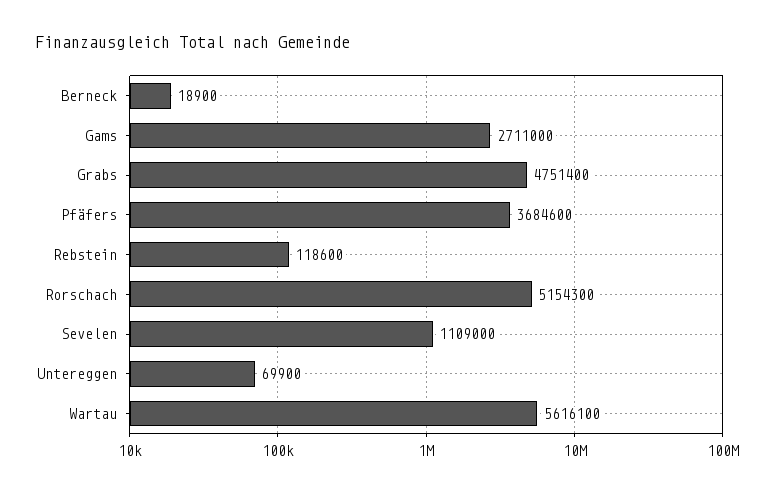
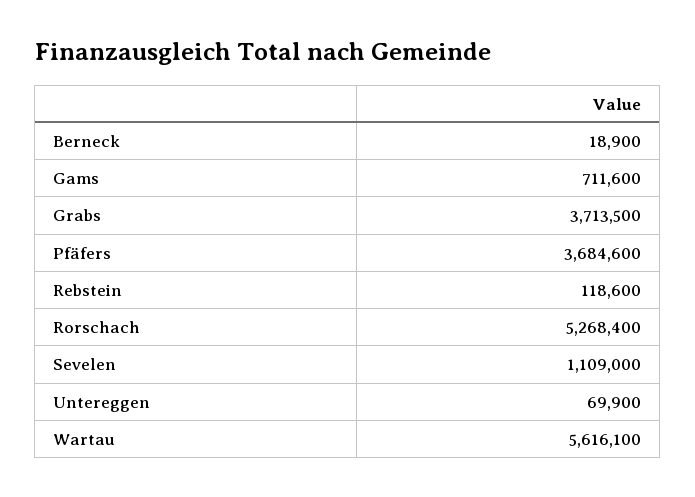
  {
    "Berneck": 18900,
-   "Gams": 2711000,
+   "Gams": 711600,
-   "Grabs": 4751400,
+   "Grabs": 3713500,
    "Pfäfers": 3684600,
    "Rebstein": 118600,
-   "Rorschach": 5154300,
+   "Rorschach": 5268400,
    "Sevelen": 1109000,
    "Untereggen": 69900,
    "Wartau": 5616100
  }

